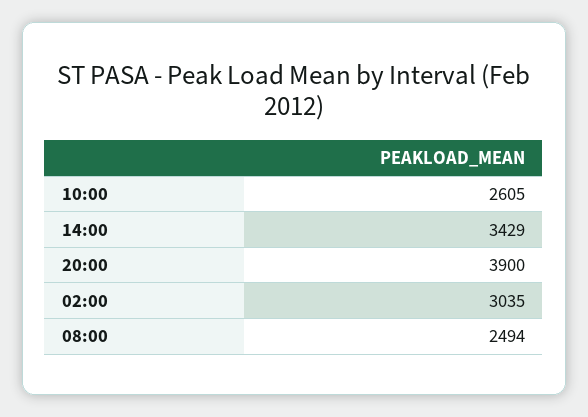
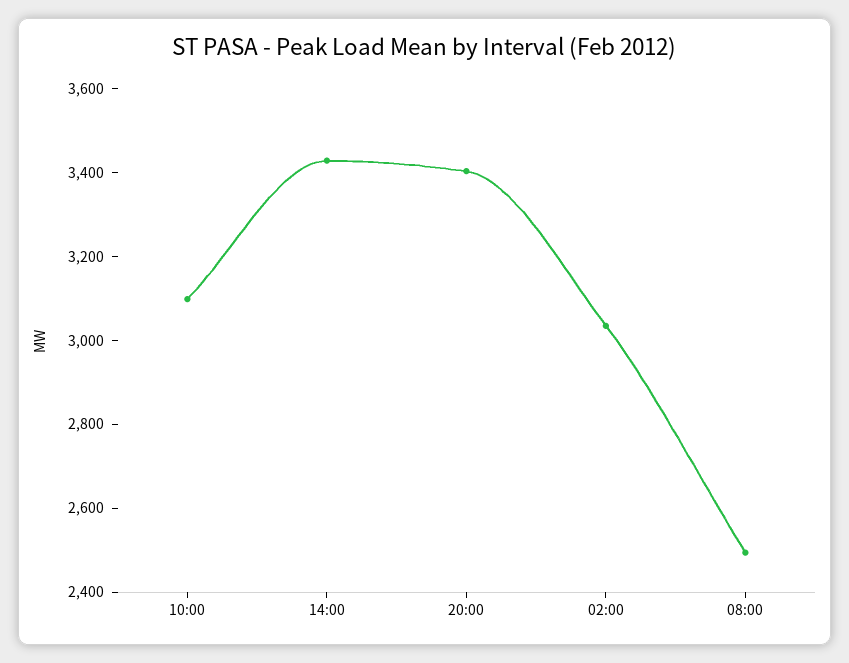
  {
-   "10:00": 2605,
+   "10:00": 3100,
    "14:00": 3429,
-   "20:00": 3900,
+   "20:00": 3400,
    "02:00": 3035,
    "08:00": 2494
  }

